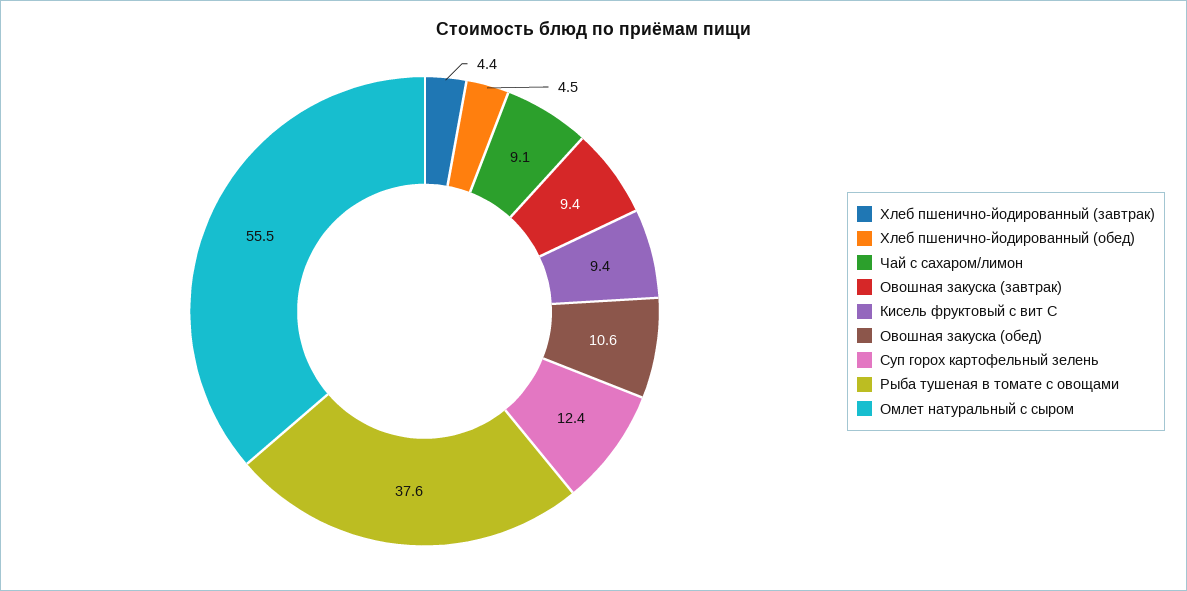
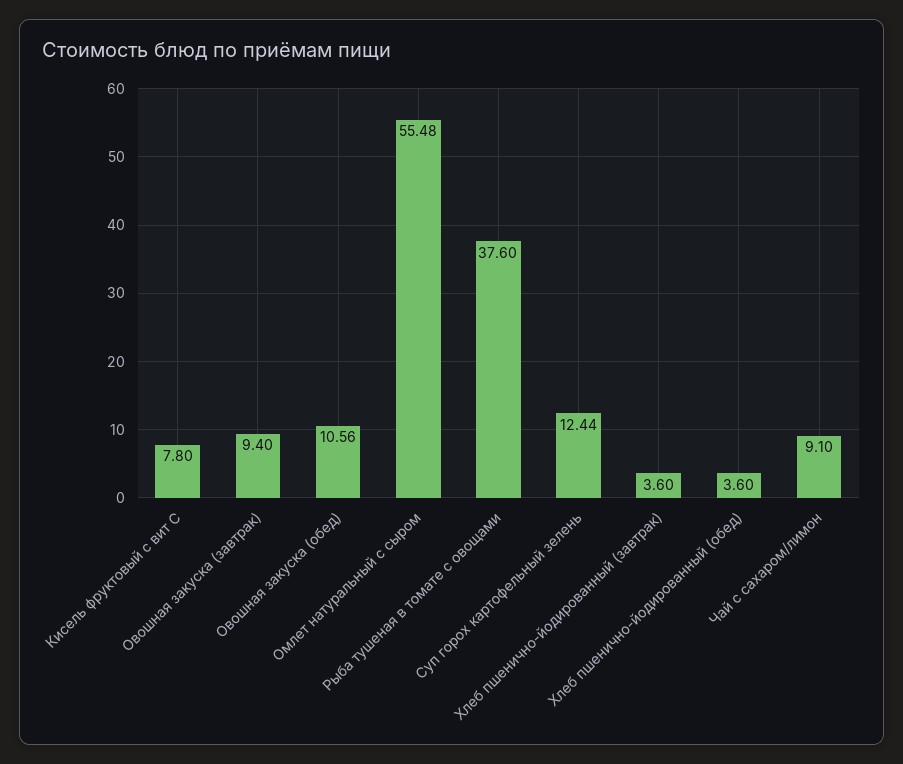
  {
-   "Хлеб пшенично-йодированный (завтрак)": 4.4,
+   "Хлеб пшенично-йодированный (завтрак)": 3.6,
-   "Хлеб пшенично-йодированный (обед)": 4.5,
+   "Хлеб пшенично-йодированный (обед)": 3.6,
    "Чай с сахаром/лимон": 9.1,
    "Овошная закуска (завтрак)": 9.4,
-   "Кисель фруктовый с вит С": 9.4,
+   "Кисель фруктовый с вит С": 7.8,
    "Овошная закуска (обед)": 10.56,
    "Суп горох картофельный зелень": 12.44,
    "Рыба тушеная в томате с овощами": 37.6,
    "Омлет натуральный с сыром": 55.48
  }

